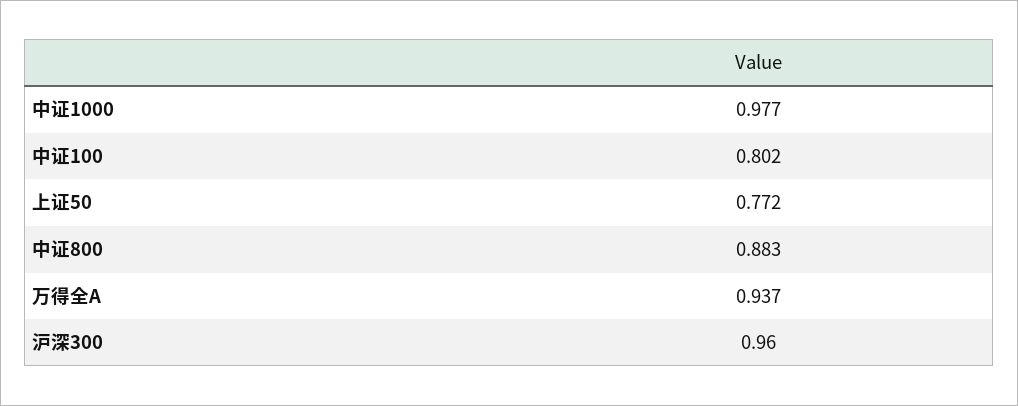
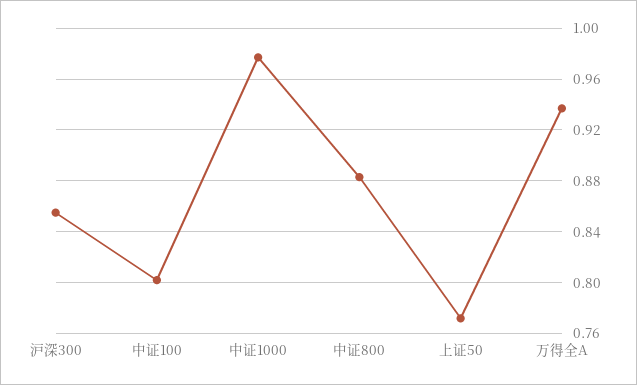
  {
    "中证1000": 0.977,
    "中证100": 0.802,
    "上证50": 0.772,
    "中证800": 0.883,
    "万得全A": 0.937,
-   "沪深300": 0.96
+   "沪深300": 0.855
  }

